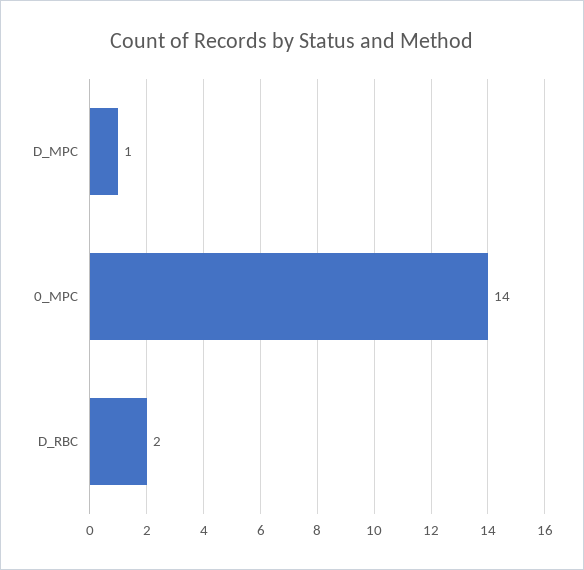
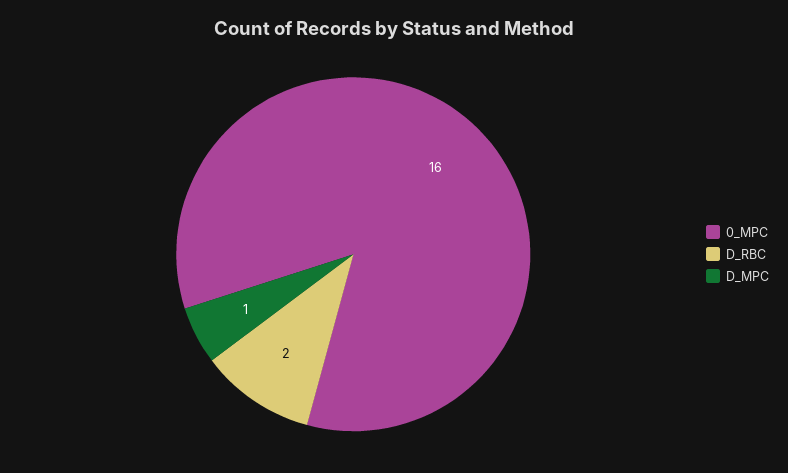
  {
    "D_MPC": 1,
-   "0_MPC": 14,
+   "0_MPC": 16,
    "D_RBC": 2
  }

